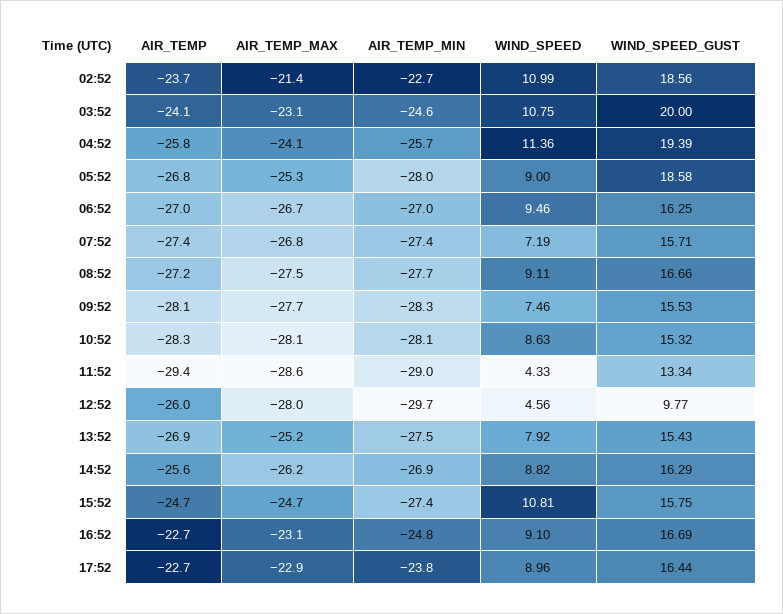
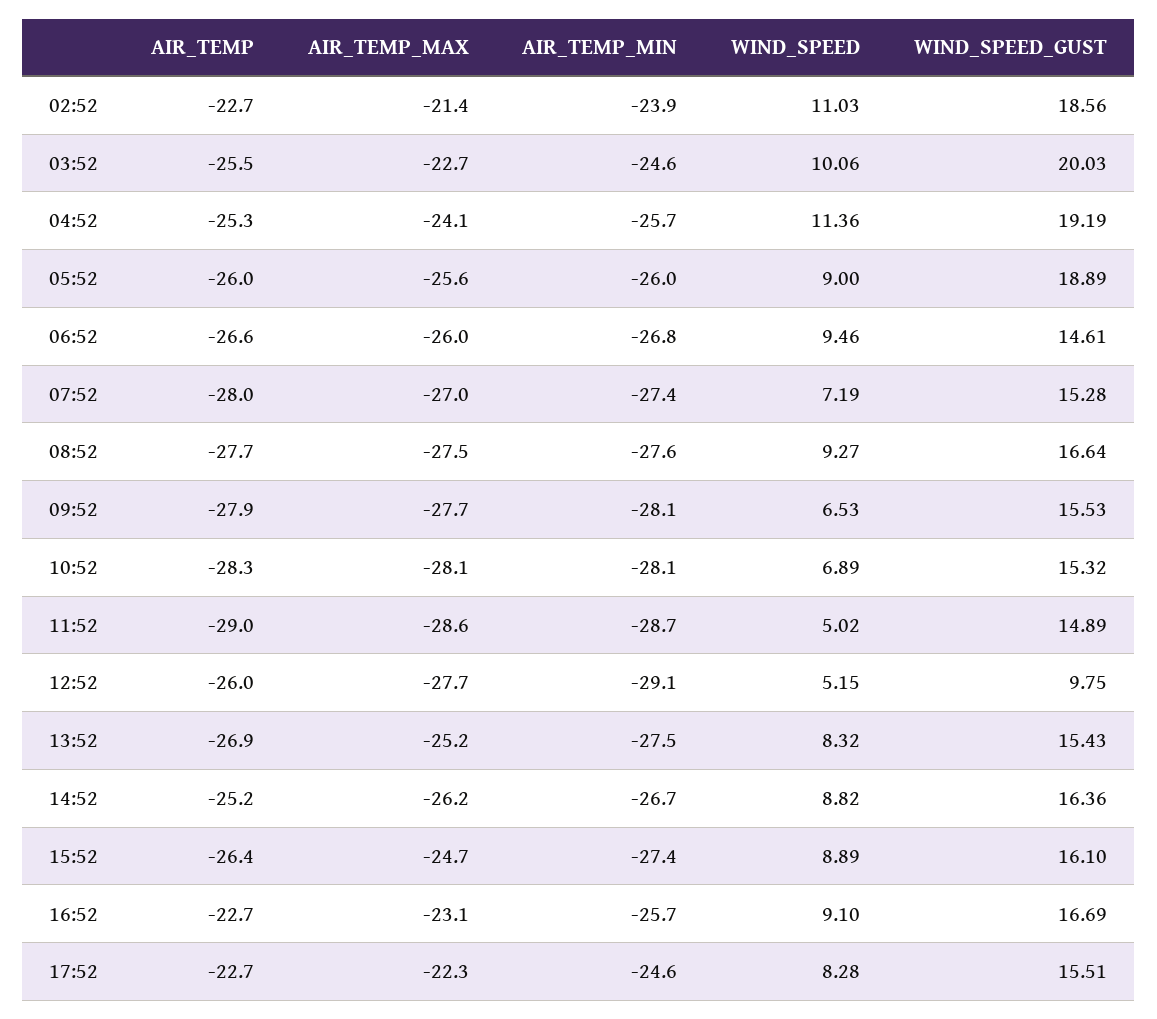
  {
    "AIR_TEMP": {
-     "02:52": -23.7,
+     "02:52": -22.7,
-     "03:52": -24.1,
+     "03:52": -25.5,
-     "04:52": -25.8,
+     "04:52": -25.3,
-     "05:52": -26.8,
+     "05:52": -26,
-     "06:52": -27,
+     "06:52": -26.6,
-     "07:52": -27.4,
+     "07:52": -28,
-     "08:52": -27.2,
+     "08:52": -27.7,
-     "09:52": -28.1,
+     "09:52": -27.9,
      "10:52": -28.3,
-     "11:52": -29.4,
+     "11:52": -29,
      "12:52": -26,
      "13:52": -26.9,
-     "14:52": -25.6,
+     "14:52": -25.2,
-     "15:52": -24.7,
+     "15:52": -26.4,
      "16:52": -22.7,
      "17:52": -22.7
    },
    "AIR_TEMP_MAX": {
      "02:52": -21.4,
-     "03:52": -23.1,
+     "03:52": -22.7,
      "04:52": -24.1,
-     "05:52": -25.3,
+     "05:52": -25.6,
-     "06:52": -26.7,
+     "06:52": -26,
-     "07:52": -26.8,
+     "07:52": -27,
      "08:52": -27.5,
      "09:52": -27.7,
      "10:52": -28.1,
      "11:52": -28.6,
-     "12:52": -28,
+     "12:52": -27.7,
      "13:52": -25.2,
      "14:52": -26.2,
      "15:52": -24.7,
      "16:52": -23.1,
-     "17:52": -22.9
+     "17:52": -22.3
    },
    "AIR_TEMP_MIN": {
-     "02:52": -22.7,
+     "02:52": -23.9,
      "03:52": -24.6,
      "04:52": -25.7,
-     "05:52": -28,
+     "05:52": -26,
-     "06:52": -27,
+     "06:52": -26.8,
      "07:52": -27.4,
-     "08:52": -27.7,
+     "08:52": -27.6,
-     "09:52": -28.3,
+     "09:52": -28.1,
      "10:52": -28.1,
-     "11:52": -29,
+     "11:52": -28.7,
-     "12:52": -29.7,
+     "12:52": -29.1,
      "13:52": -27.5,
-     "14:52": -26.9,
+     "14:52": -26.7,
      "15:52": -27.4,
-     "16:52": -24.8,
+     "16:52": -25.7,
-     "17:52": -23.8
+     "17:52": -24.6
    },
    "WIND_SPEED": {
-     "02:52": 10.99,
+     "02:52": 11.03,
-     "03:52": 10.75,
+     "03:52": 10.06,
      "04:52": 11.36,
      "05:52": 9,
      "06:52": 9.46,
      "07:52": 7.19,
-     "08:52": 9.11,
+     "08:52": 9.27,
-     "09:52": 7.46,
+     "09:52": 6.53,
-     "10:52": 8.63,
+     "10:52": 6.89,
-     "11:52": 4.33,
+     "11:52": 5.02,
-     "12:52": 4.56,
+     "12:52": 5.15,
-     "13:52": 7.92,
+     "13:52": 8.32,
      "14:52": 8.82,
-     "15:52": 10.81,
+     "15:52": 8.89,
      "16:52": 9.1,
-     "17:52": 8.96
+     "17:52": 8.28
    },
    "WIND_SPEED_GUST": {
      "02:52": 18.56,
-     "03:52": 20,
+     "03:52": 20.03,
-     "04:52": 19.39,
+     "04:52": 19.19,
-     "05:52": 18.58,
+     "05:52": 18.89,
-     "06:52": 16.25,
+     "06:52": 14.61,
-     "07:52": 15.71,
+     "07:52": 15.28,
-     "08:52": 16.66,
+     "08:52": 16.64,
      "09:52": 15.53,
      "10:52": 15.32,
-     "11:52": 13.34,
+     "11:52": 14.89,
-     "12:52": 9.77,
+     "12:52": 9.75,
      "13:52": 15.43,
-     "14:52": 16.29,
+     "14:52": 16.36,
-     "15:52": 15.75,
+     "15:52": 16.1,
      "16:52": 16.69,
-     "17:52": 16.44
+     "17:52": 15.51
    }
  }

